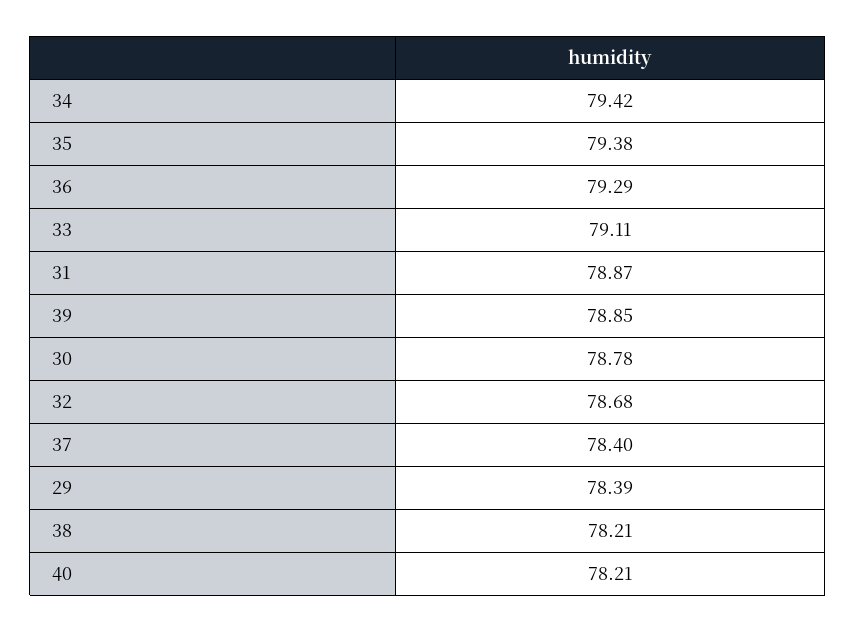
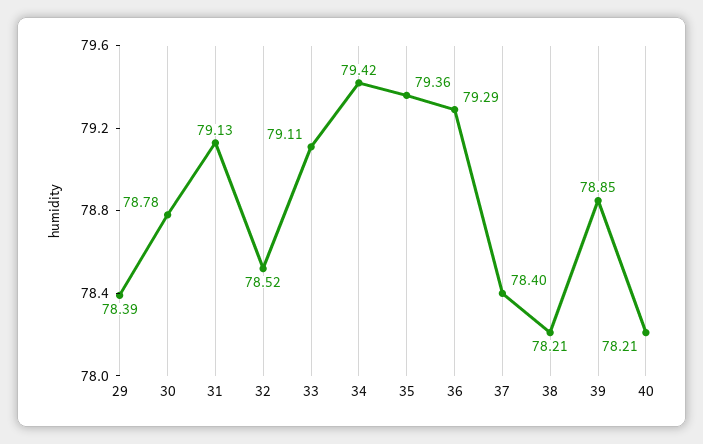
  {
    "34": 79.42,
-   "35": 79.38,
+   "35": 79.36,
    "36": 79.29,
    "33": 79.11,
-   "31": 78.87,
+   "31": 79.13,
    "39": 78.85,
    "30": 78.78,
-   "32": 78.68,
+   "32": 78.52,
    "37": 78.4,
    "29": 78.39,
    "38": 78.21,
    "40": 78.21
  }

